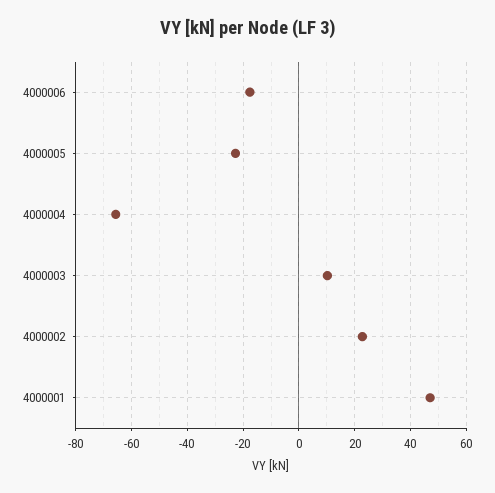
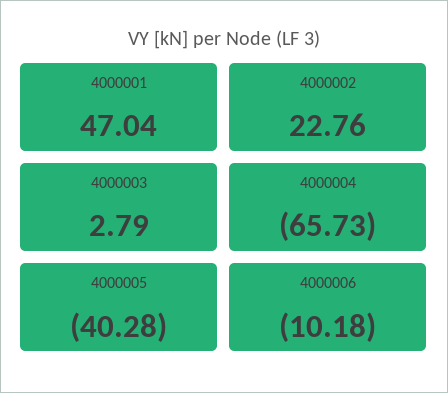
  {
-   "4000006": -17.5,
+   "4000006": -10.18,
-   "4000005": -22.5,
+   "4000005": -40.28,
    "4000004": -65.73,
-   "4000003": 10,
+   "4000003": 2.79,
    "4000002": 22.76,
    "4000001": 47.04
  }

